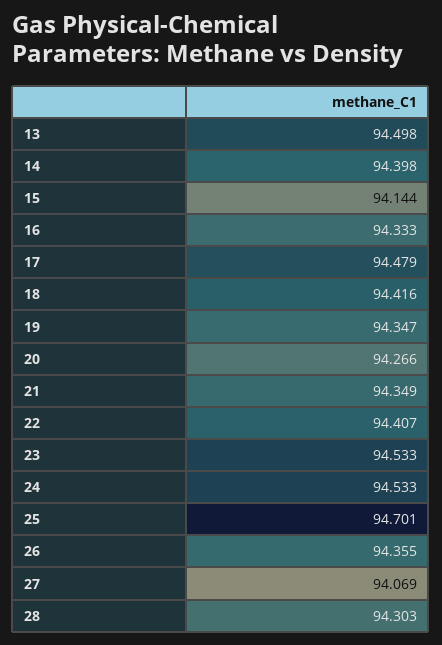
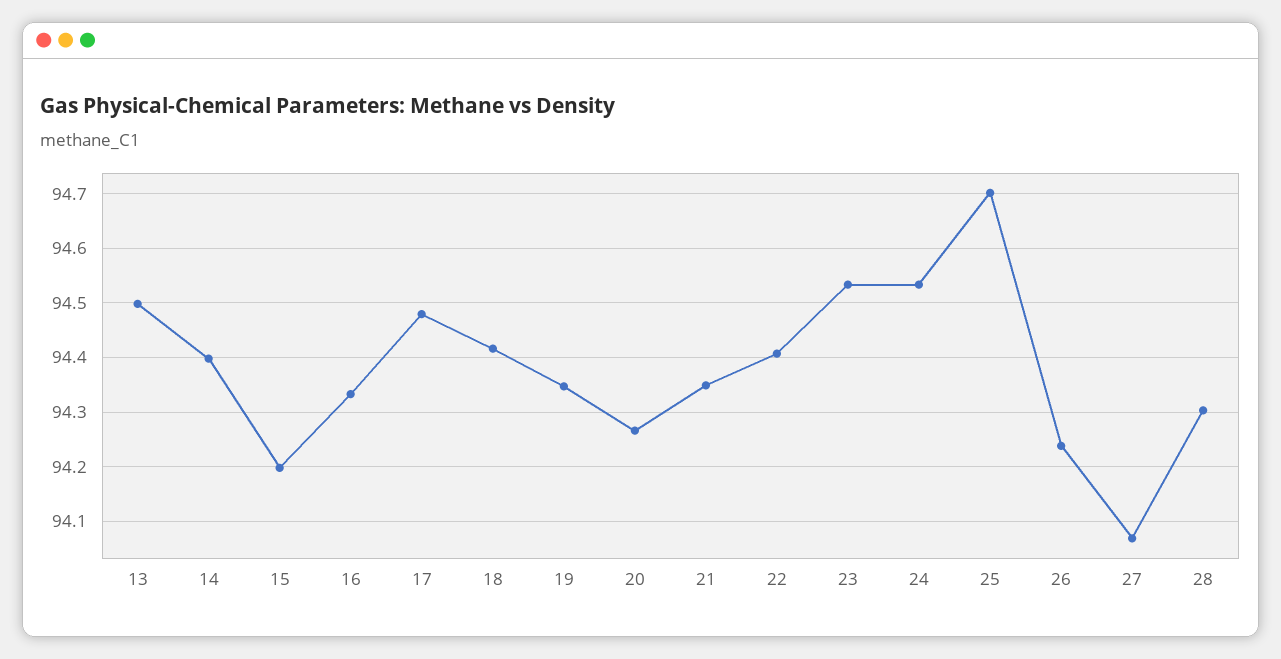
  {
    "13": 94.498,
    "14": 94.398,
-   "15": 94.144,
+   "15": 94.2,
    "16": 94.333,
    "17": 94.479,
    "18": 94.416,
    "19": 94.347,
    "20": 94.266,
    "21": 94.349,
    "22": 94.407,
    "23": 94.533,
    "24": 94.533,
    "25": 94.701,
-   "26": 94.355,
+   "26": 94.24,
    "27": 94.069,
    "28": 94.303
  }

